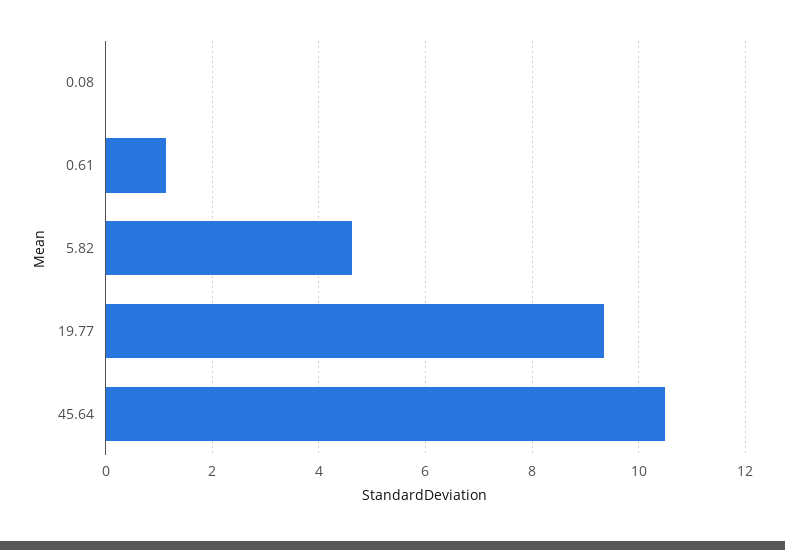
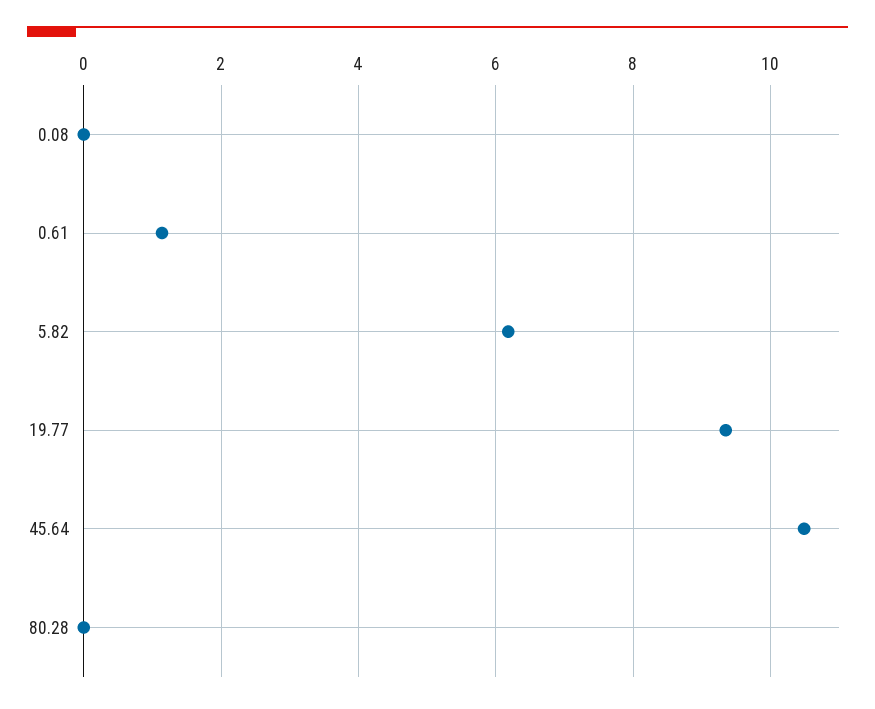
  {
    "0.08": 0,
    "0.61": 1.2,
-   "5.82": 4.6,
+   "5.82": 6.2,
    "19.77": 9.4,
-   "45.64": 10.4
+   "45.64": 10.4,
+   "80.28": 0
  }

